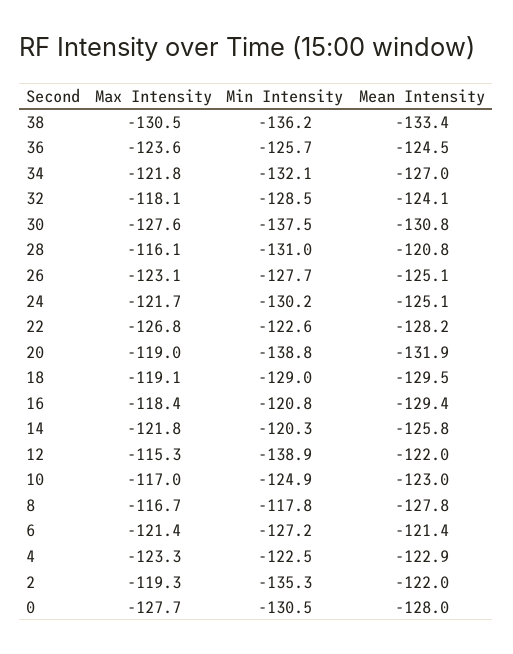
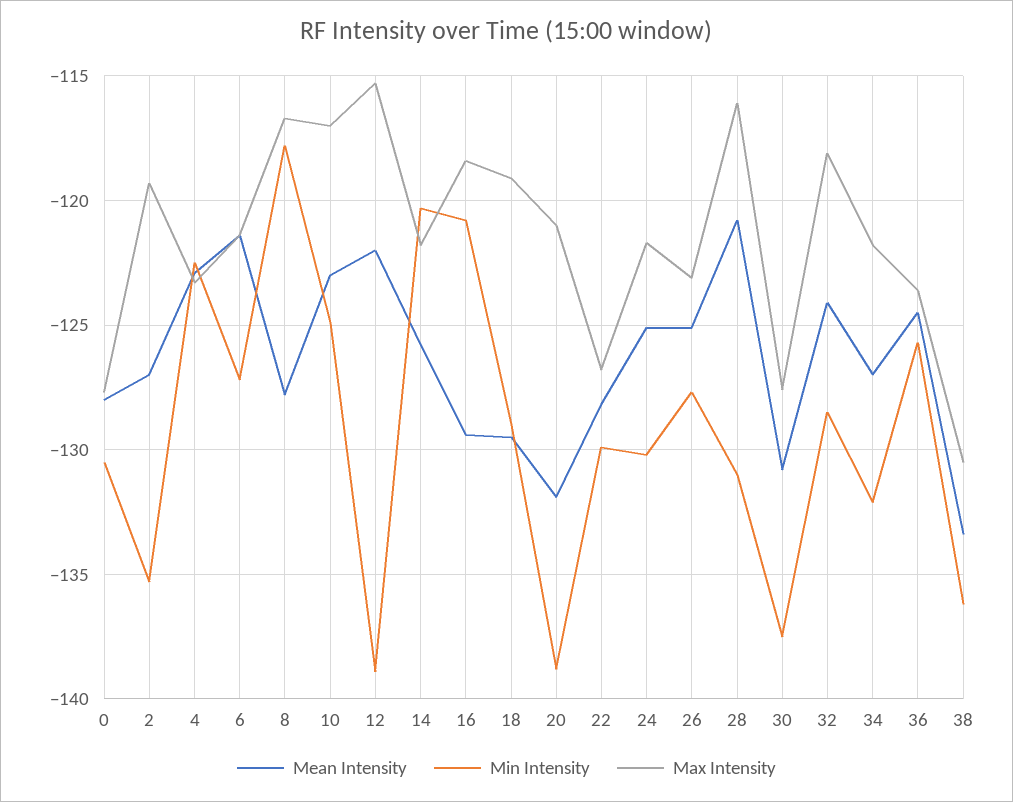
  {
    "Max Intensity": {
      "38": -130.5,
      "36": -123.6,
      "34": -121.8,
      "32": -118.1,
      "30": -127.6,
      "28": -116.1,
      "26": -123.1,
      "24": -121.7,
      "22": -126.8,
-     "20": -119,
+     "20": -121,
      "18": -119.1,
      "16": -118.4,
      "14": -121.8,
      "12": -115.3,
      "10": -117,
      "8": -116.7,
      "6": -121.4,
      "4": -123.3,
      "2": -119.3,
      "0": -127.7
    },
    "Min Intensity": {
      "38": -136.2,
      "36": -125.7,
      "34": -132.1,
      "32": -128.5,
      "30": -137.5,
      "28": -131,
      "26": -127.7,
      "24": -130.2,
-     "22": -122.6,
+     "22": -130,
      "20": -138.8,
      "18": -129,
      "16": -120.8,
      "14": -120.3,
      "12": -138.9,
      "10": -124.9,
      "8": -117.8,
      "6": -127.2,
      "4": -122.5,
      "2": -135.3,
      "0": -130.5
    },
    "Mean Intensity": {
      "38": -133.4,
      "36": -124.5,
      "34": -127,
      "32": -124.1,
      "30": -130.8,
      "28": -120.8,
      "26": -125.1,
      "24": -125.1,
      "22": -128.2,
      "20": -131.9,
      "18": -129.5,
      "16": -129.4,
      "14": -125.8,
      "12": -122,
      "10": -123,
      "8": -127.8,
      "6": -121.4,
      "4": -122.9,
-     "2": -122,
+     "2": -127,
      "0": -128
    }
  }

